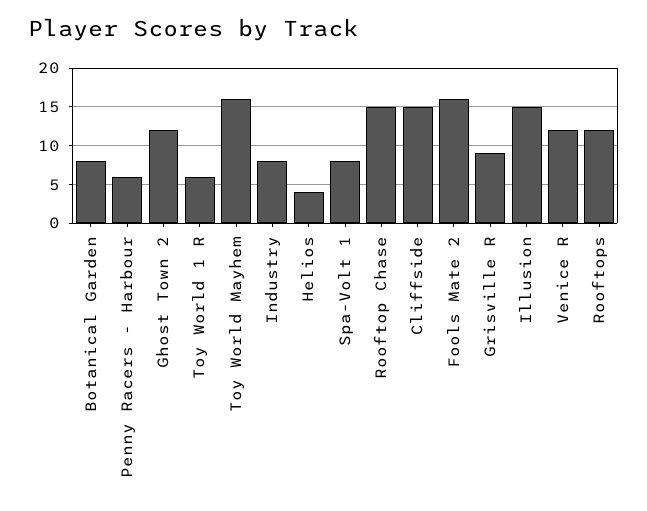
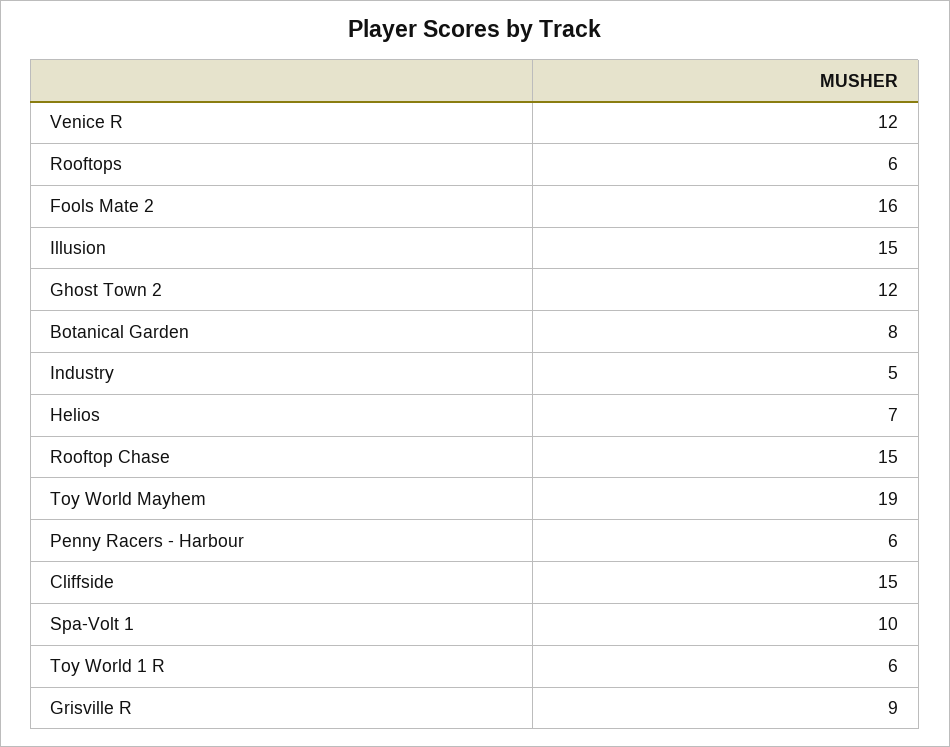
  {
    "Botanical Garden": 8,
    "Penny Racers - Harbour": 6,
    "Ghost Town 2": 12,
    "Toy World 1 R": 6,
-   "Toy World Mayhem": 16,
+   "Toy World Mayhem": 19,
-   "Industry": 8,
+   "Industry": 5,
-   "Helios": 4,
+   "Helios": 7,
-   "Spa-Volt 1": 8,
+   "Spa-Volt 1": 10,
    "Rooftop Chase": 15,
    "Cliffside": 15,
    "Fools Mate 2": 16,
    "Grisville R": 9,
    "Illusion": 15,
    "Venice R": 12,
-   "Rooftops": 12
+   "Rooftops": 6
  }

